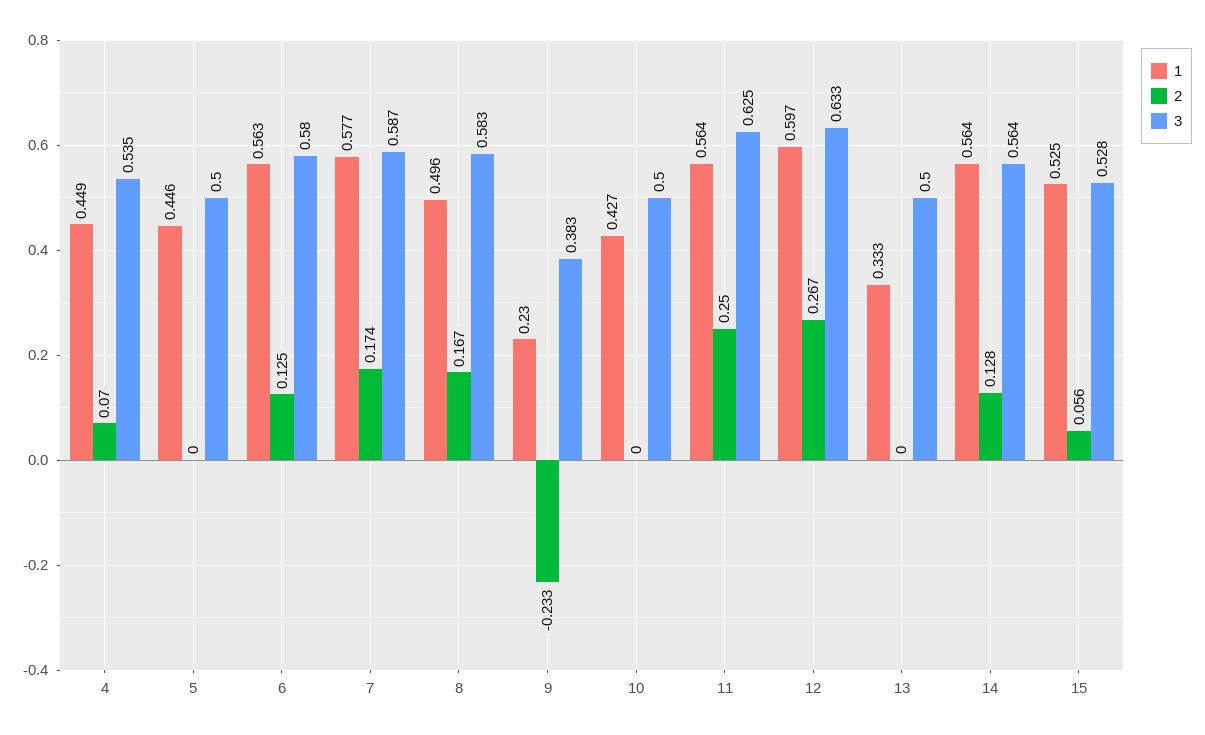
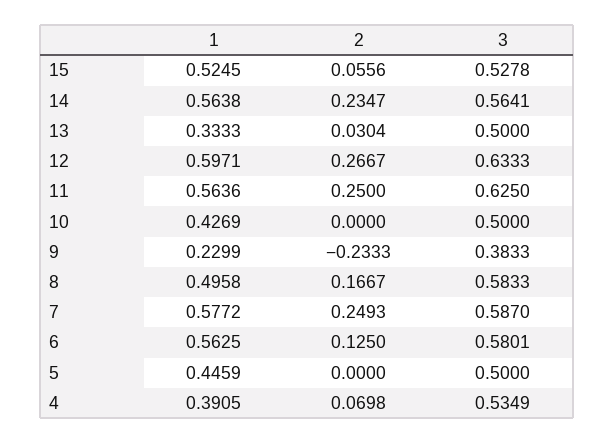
  {
    "1": {
-     "4": 0.449,
+     "4": 0.3905,
      "5": 0.4459,
      "6": 0.5625,
      "7": 0.5772,
      "8": 0.4958,
      "9": 0.2299,
      "10": 0.4269,
      "11": 0.5636,
      "12": 0.5971,
      "13": 0.3333,
      "14": 0.5638,
      "15": 0.5245
    },
    "2": {
      "4": 0.0698,
      "5": 0,
      "6": 0.125,
-     "7": 0.174,
+     "7": 0.2493,
      "8": 0.1667,
      "9": -0.2333,
      "10": 0,
      "11": 0.25,
      "12": 0.2667,
-     "13": 0,
+     "13": 0.0304,
-     "14": 0.128,
+     "14": 0.2347,
      "15": 0.0556
    },
    "3": {
      "4": 0.5349,
      "5": 0.5,
      "6": 0.5801,
      "7": 0.587,
      "8": 0.5833,
      "9": 0.3833,
      "10": 0.5,
      "11": 0.625,
      "12": 0.6333,
      "13": 0.5,
      "14": 0.5641,
      "15": 0.5278
    }
  }

